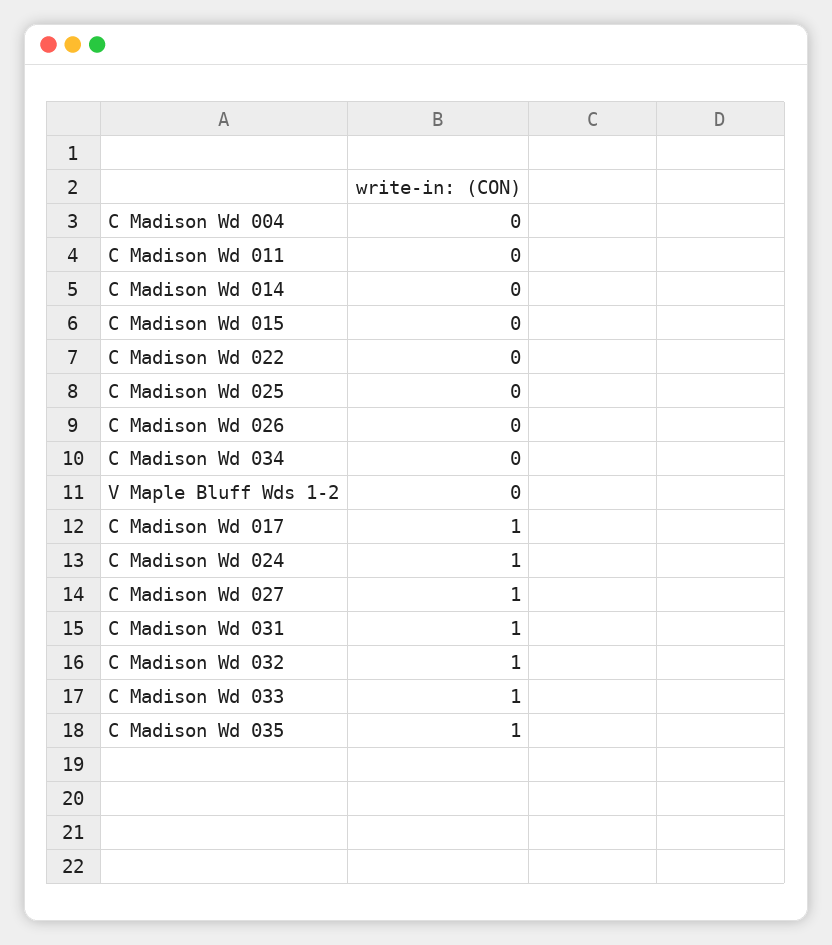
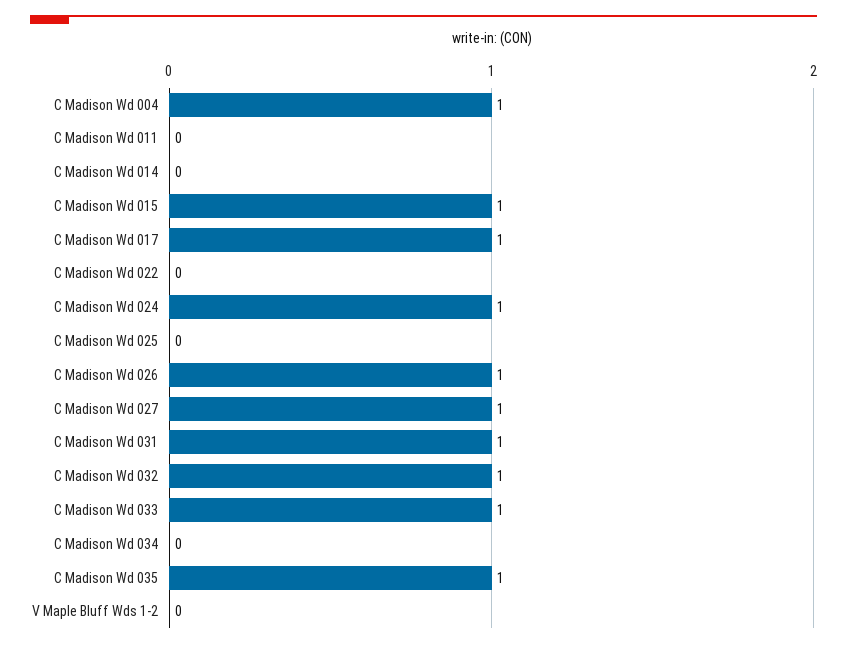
  {
-   "C Madison Wd 004": 0,
+   "C Madison Wd 004": 1,
    "C Madison Wd 011": 0,
    "C Madison Wd 014": 0,
-   "C Madison Wd 015": 0,
+   "C Madison Wd 015": 1,
    "C Madison Wd 022": 0,
    "C Madison Wd 025": 0,
-   "C Madison Wd 026": 0,
+   "C Madison Wd 026": 1,
    "C Madison Wd 034": 0,
    "V Maple Bluff Wds 1-2": 0,
    "C Madison Wd 017": 1,
    "C Madison Wd 024": 1,
    "C Madison Wd 027": 1,
    "C Madison Wd 031": 1,
    "C Madison Wd 032": 1,
    "C Madison Wd 033": 1,
    "C Madison Wd 035": 1
  }

